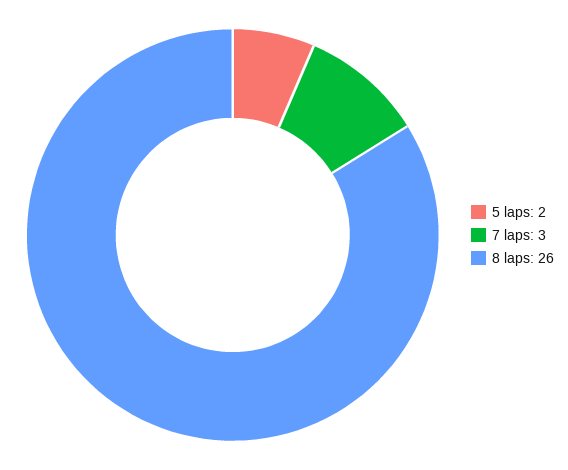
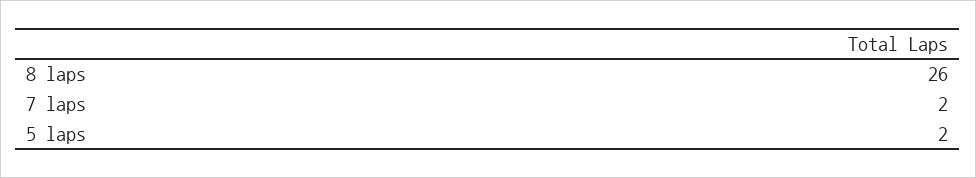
  {
    "5 laps": 2,
-   "7 laps": 3,
+   "7 laps": 2,
    "8 laps": 26
  }

